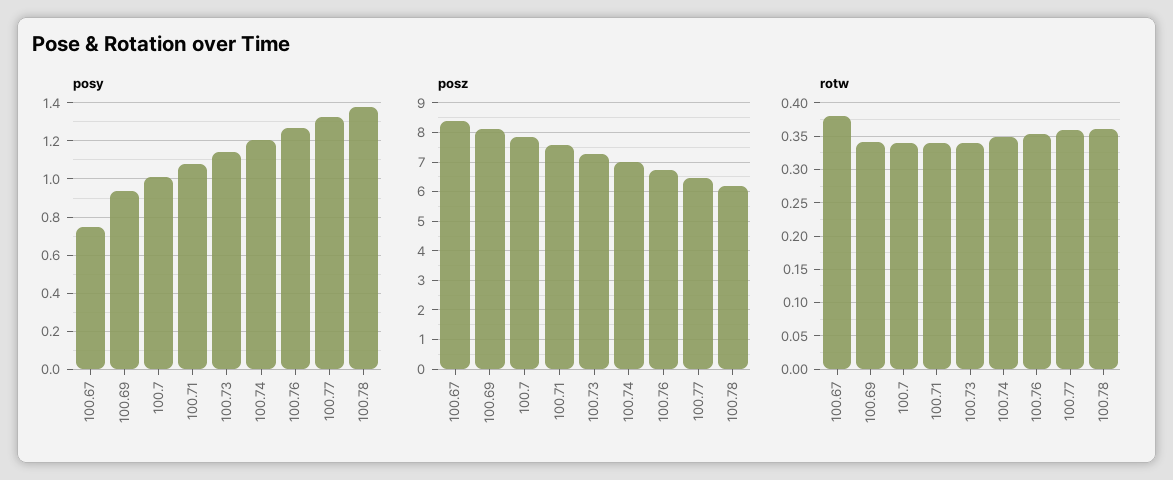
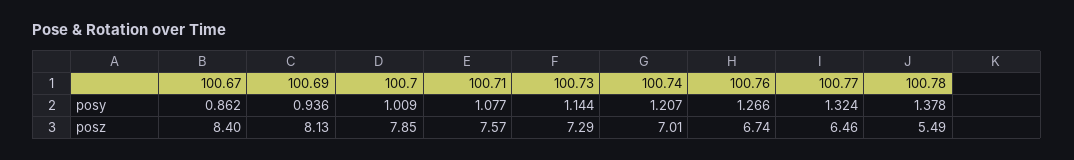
  {
    "posy": {
-     "100.67": 0.75,
+     "100.67": 0.862,
      "100.69": 0.936,
      "100.7": 1.009,
      "100.71": 1.077,
      "100.73": 1.144,
      "100.74": 1.207,
      "100.76": 1.266,
      "100.77": 1.324,
      "100.78": 1.378
    },
    "posz": {
      "100.67": 8.4,
      "100.69": 8.13,
      "100.7": 7.85,
      "100.71": 7.57,
      "100.73": 7.29,
      "100.74": 7.01,
      "100.76": 6.74,
      "100.77": 6.46,
-     "100.78": 6.25
+     "100.78": 5.49
-   },
+   }
-   "rotw": {
-     "100.67": 0.38,
-     "100.69": 0.34,
-     "100.7": 0.34,
-     "100.71": 0.34,
-     "100.73": 0.34,
-     "100.74": 0.35,
-     "100.76": 0.35,
-     "100.77": 0.36,
-     "100.78": 0.36
-   }
  }

